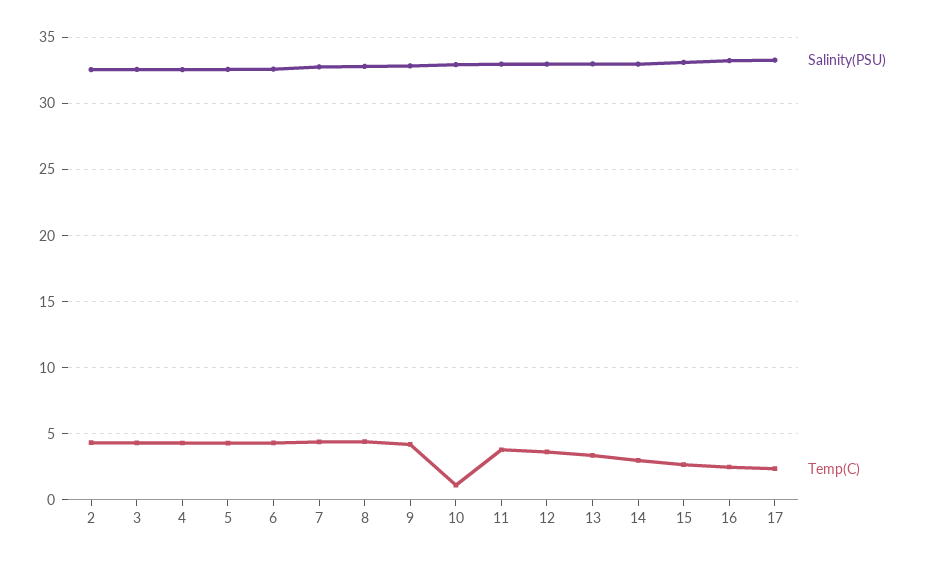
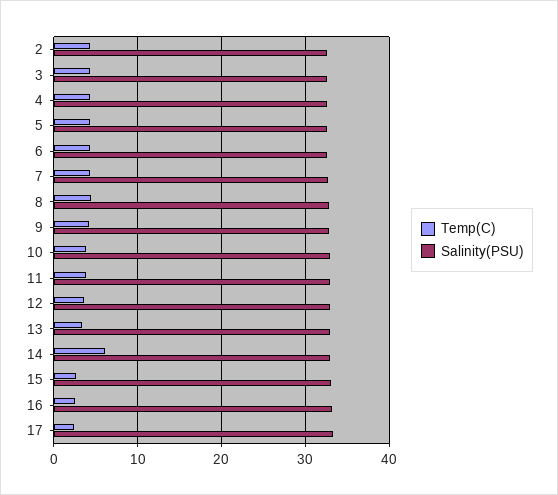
  {
    "Salinity(PSU)": {
      "2": 32.5,
      "3": 32.5,
      "4": 32.5,
      "5": 32.5,
      "6": 32.5,
      "7": 33,
      "8": 33,
      "9": 33,
      "10": 33,
      "11": 33,
      "12": 33,
      "13": 33,
      "14": 33,
      "15": 33,
      "16": 33,
      "17": 33.5
    },
    "Temp(C)": {
      "2": 4.5,
      "3": 4.5,
      "4": 4.5,
      "5": 4.5,
      "6": 4.5,
      "7": 4.5,
      "8": 4.5,
      "9": 4,
-     "10": 1,
+     "10": 4,
      "11": 4,
      "12": 3.5,
      "13": 3.5,
-     "14": 3,
+     "14": 6,
      "15": 2.5,
      "16": 2.5,
      "17": 2.5
    }
  }

